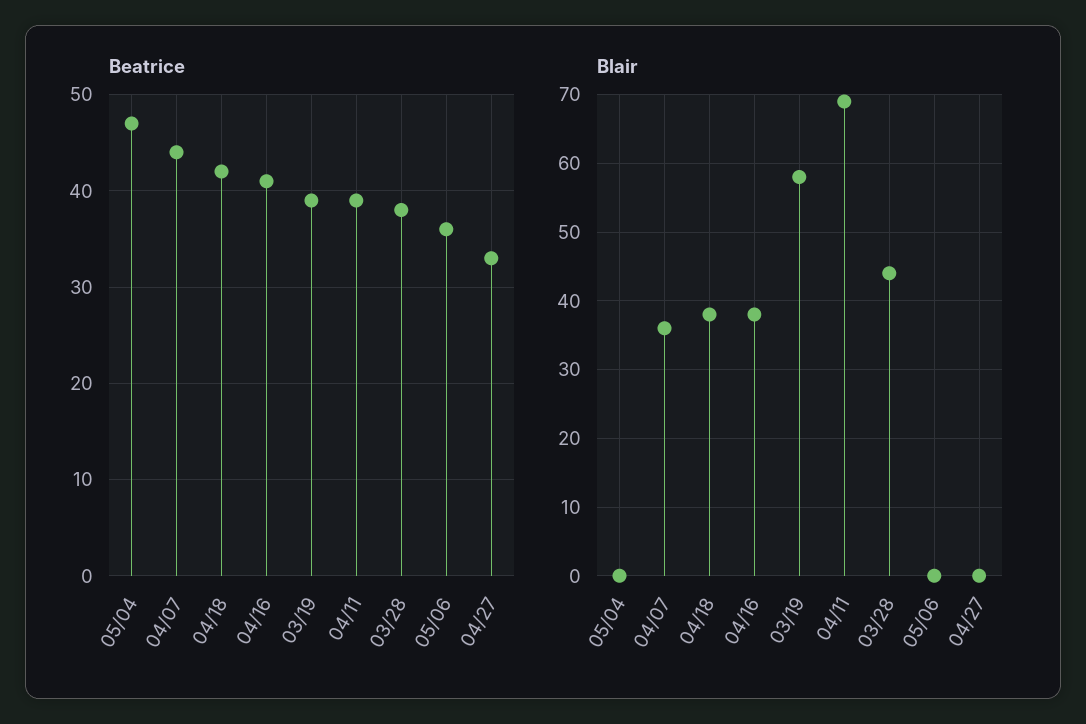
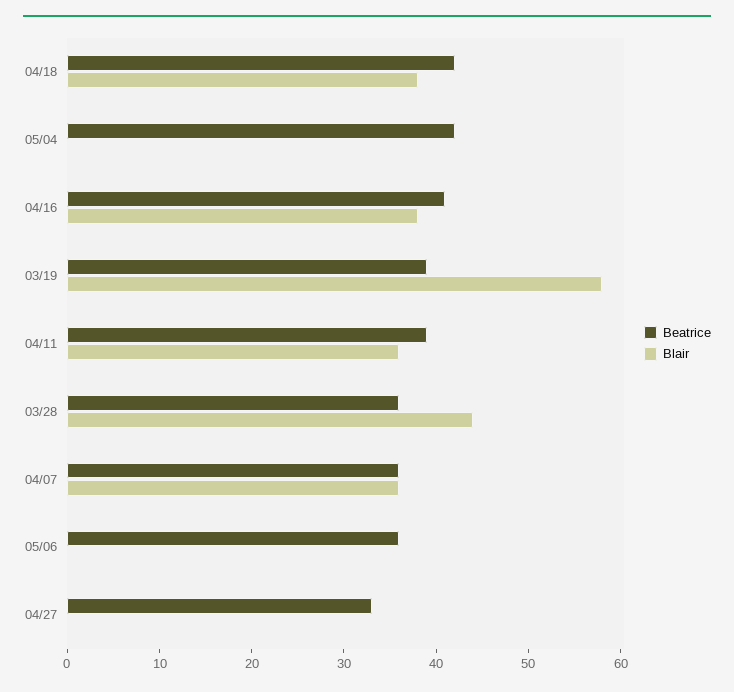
  {
    "Beatrice": {
-     "05/04": 47,
+     "05/04": 42,
-     "04/07": 44,
+     "04/07": 36,
      "04/18": 42,
      "04/16": 41,
      "03/19": 39,
      "04/11": 39,
-     "03/28": 38,
+     "03/28": 36,
      "05/06": 36,
      "04/27": 33
    },
    "Blair": {
      "05/04": 0,
      "04/07": 36,
      "04/18": 38,
      "04/16": 38,
      "03/19": 58,
-     "04/11": 69,
+     "04/11": 36,
      "03/28": 44,
      "05/06": 0,
      "04/27": 0
    }
  }

